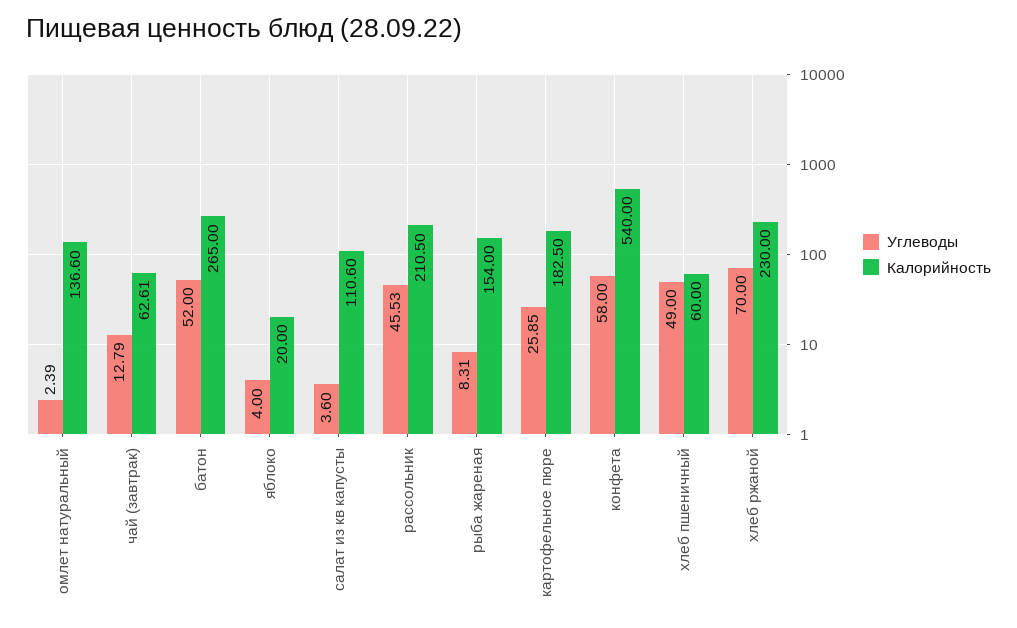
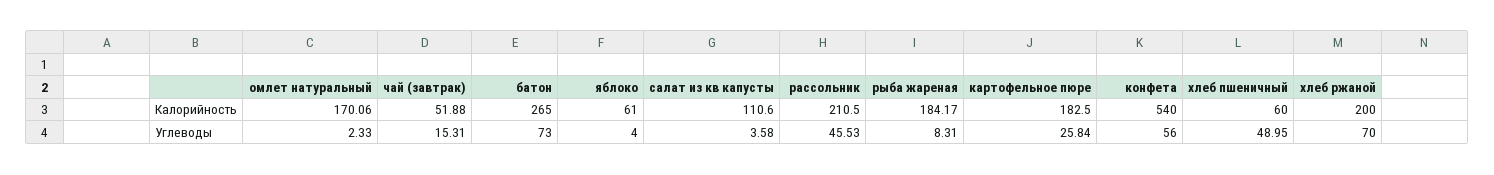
  {
    "Углеводы": {
-     "омлет натуральный": 2.39,
+     "омлет натуральный": 2.33,
-     "чай (завтрак)": 12.79,
+     "чай (завтрак)": 15.31,
-     "батон": 52,
+     "батон": 73,
      "яблоко": 4,
-     "салат из кв капусты": 3.6,
+     "салат из кв капусты": 3.58,
      "рассольник": 45.53,
      "рыба жареная": 8.31,
-     "картофельное пюре": 25.85,
+     "картофельное пюре": 25.84,
-     "конфета": 58,
+     "конфета": 56,
-     "хлеб пшеничный": 49,
+     "хлеб пшеничный": 48.95,
      "хлеб ржаной": 70
    },
    "Калорийность": {
-     "омлет натуральный": 136.6,
+     "омлет натуральный": 170.06,
-     "чай (завтрак)": 62.61,
+     "чай (завтрак)": 51.88,
      "батон": 265,
-     "яблоко": 20,
+     "яблоко": 61,
      "салат из кв капусты": 110.6,
      "рассольник": 210.5,
-     "рыба жареная": 154,
+     "рыба жареная": 184.17,
      "картофельное пюре": 182.5,
      "конфета": 540,
      "хлеб пшеничный": 60,
-     "хлеб ржаной": 230
+     "хлеб ржаной": 200
    }
  }

